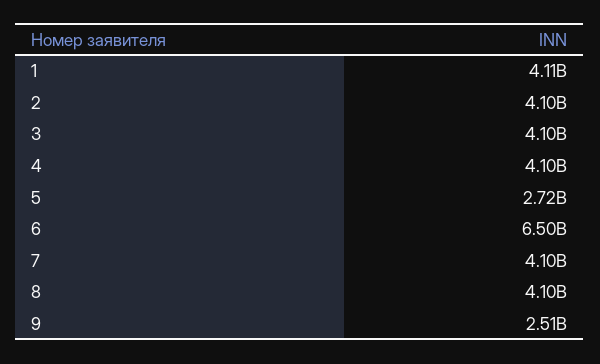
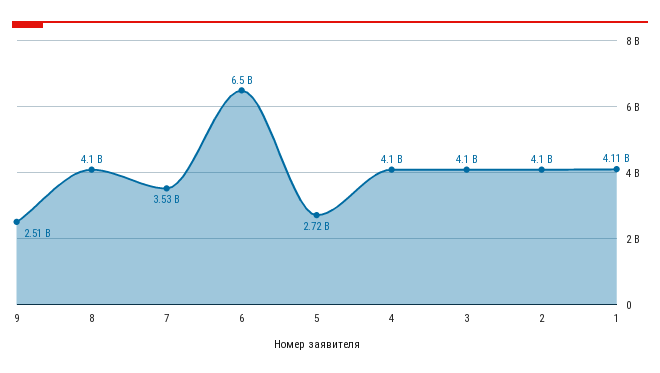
  {
    "1": 4110000000,
    "2": 4100000000,
    "3": 4100000000,
    "4": 4100000000,
    "5": 2720000000,
    "6": 6500000000,
-   "7": 4100000000,
+   "7": 3530000000,
    "8": 4100000000,
    "9": 2510000000
  }

